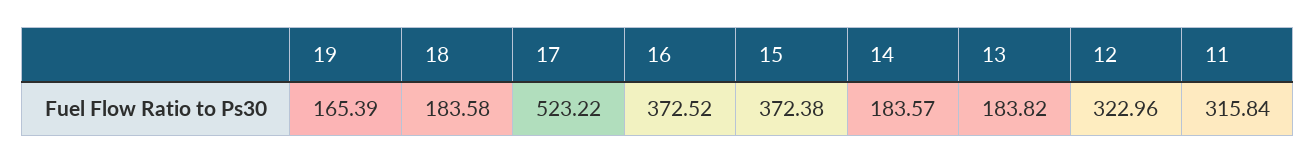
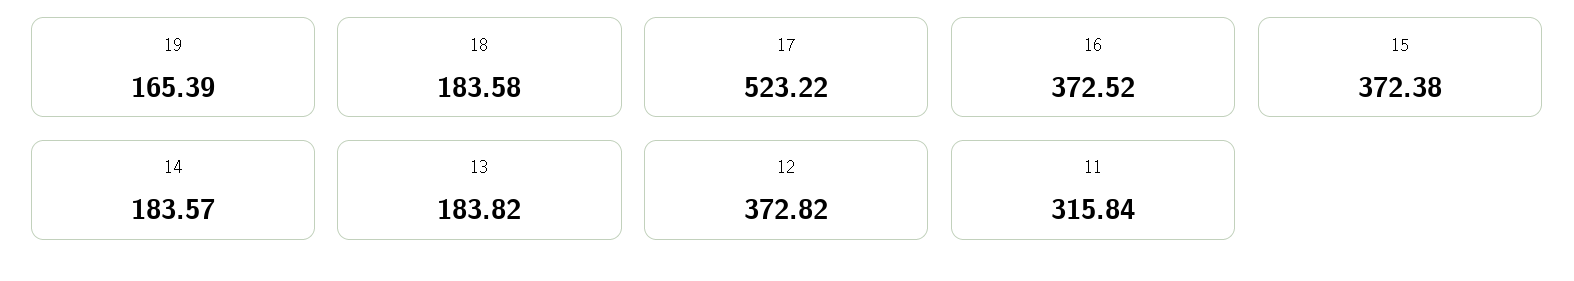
  {
    "19": 165.39,
    "18": 183.58,
    "17": 523.22,
    "16": 372.52,
    "15": 372.38,
    "14": 183.57,
    "13": 183.82,
-   "12": 322.96,
+   "12": 372.82,
    "11": 315.84
  }

